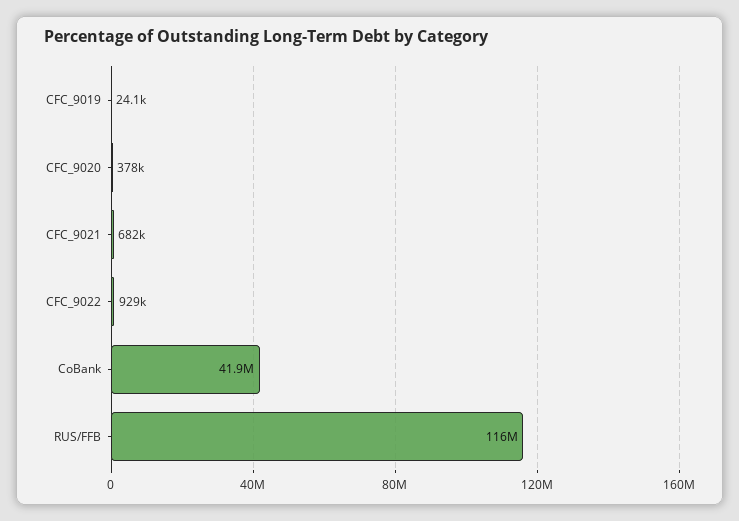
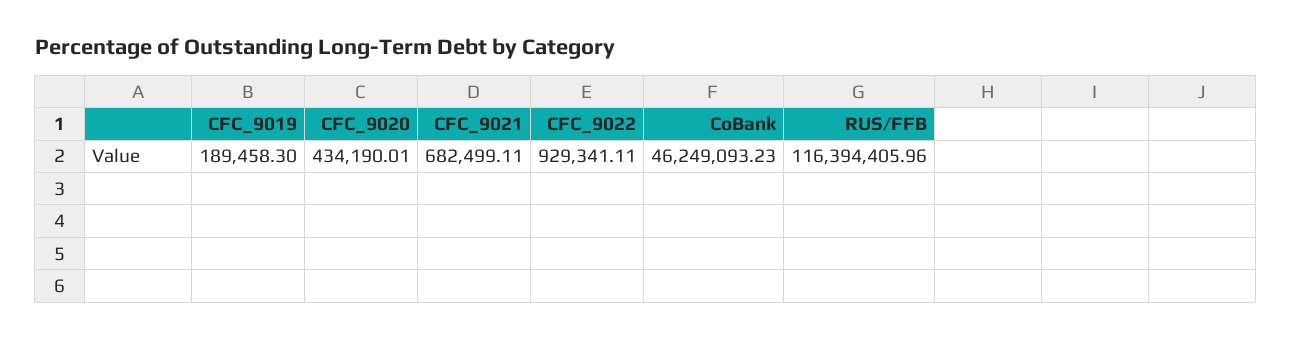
  {
-   "CFC_9019": 24100,
+   "CFC_9019": 189458.3,
-   "CFC_9020": 378000,
+   "CFC_9020": 434190.01,
    "CFC_9021": 682499.11,
    "CFC_9022": 929341.11,
-   "CoBank": 41900000,
+   "CoBank": 46249093.23,
    "RUS/FFB": 116394405.96
  }

